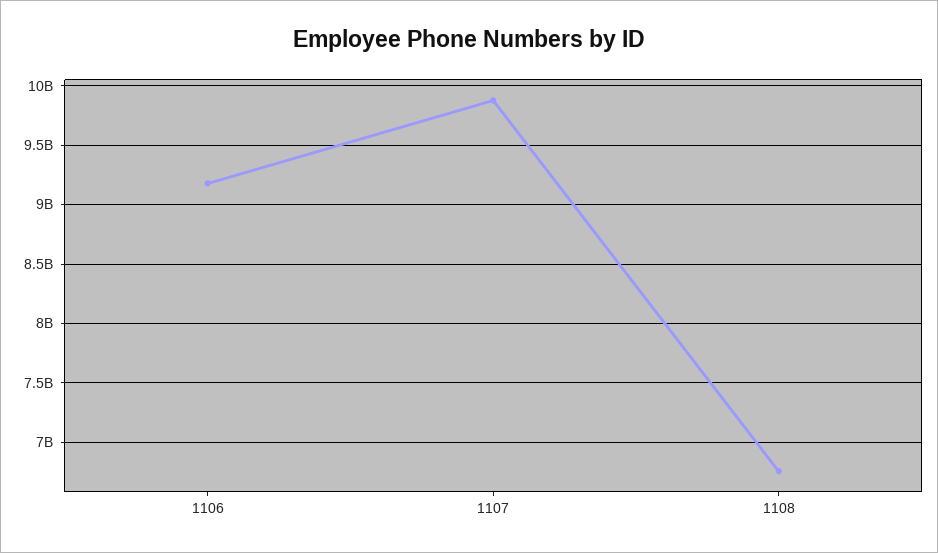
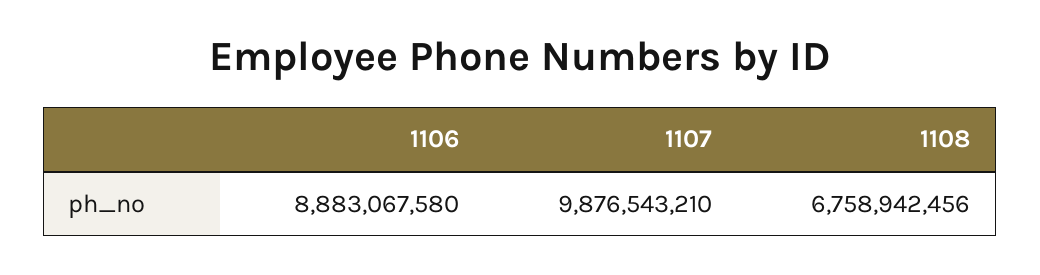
  {
-   "1106": 9200000000,
+   "1106": 8883067580,
    "1107": 9876543210,
    "1108": 6758942456
  }

